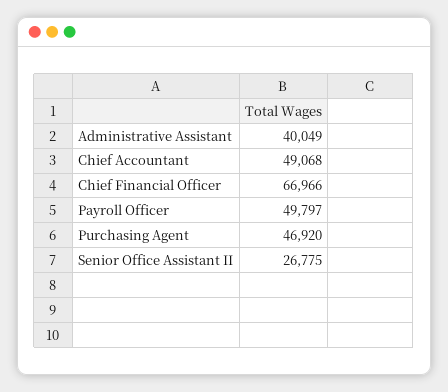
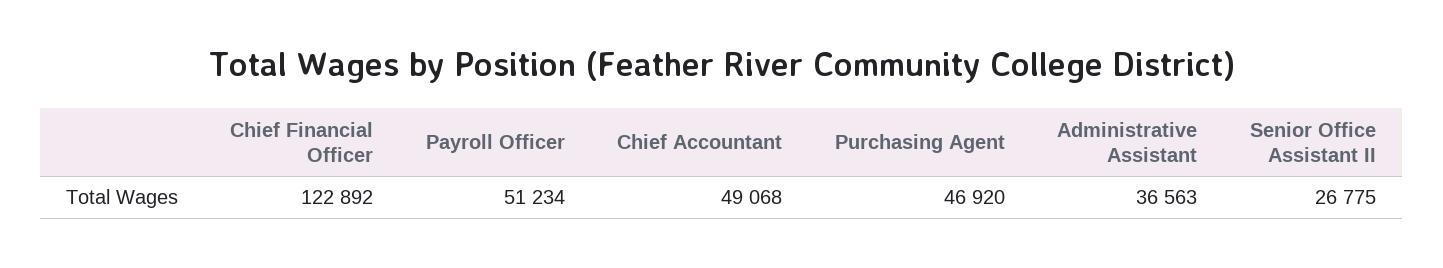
  {
-   "Administrative Assistant": 40049,
+   "Administrative Assistant": 36563,
    "Chief Accountant": 49068,
-   "Chief Financial Officer": 66966,
+   "Chief Financial Officer": 122892,
-   "Payroll Officer": 49797,
+   "Payroll Officer": 51234,
    "Purchasing Agent": 46920,
    "Senior Office Assistant II": 26775
  }

